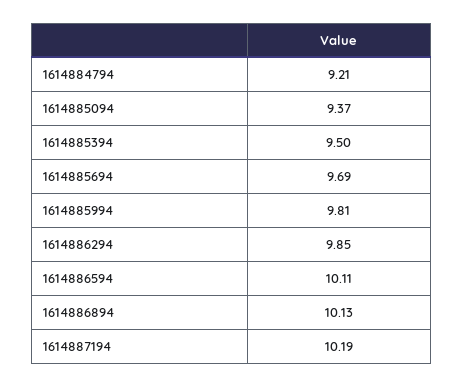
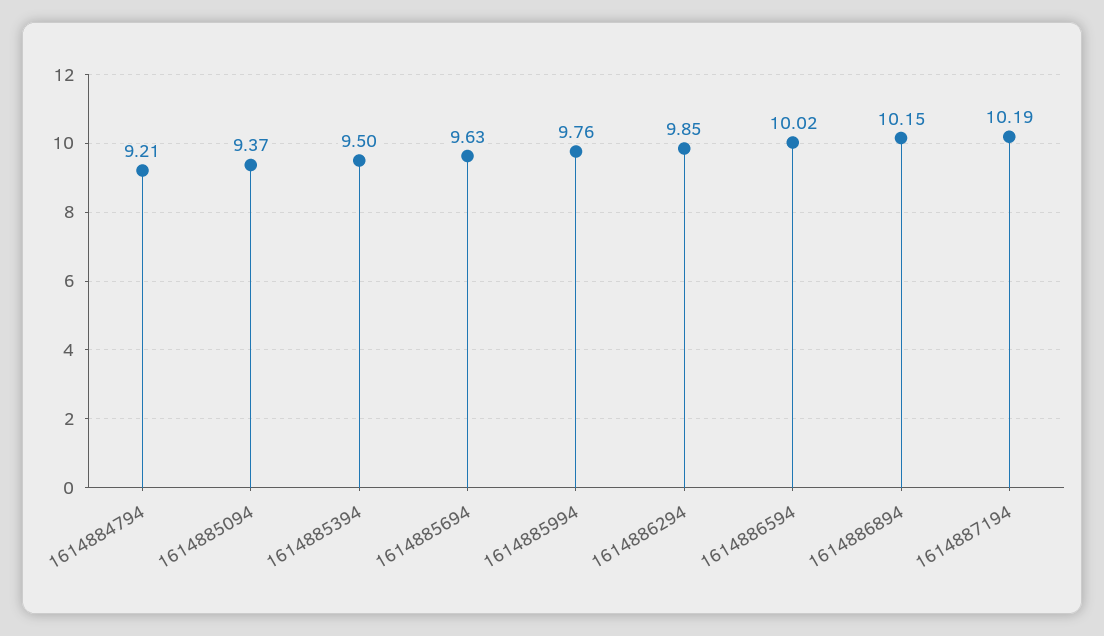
  {
    "1614884794": 9.21,
    "1614885094": 9.37,
    "1614885394": 9.5,
-   "1614885694": 9.69,
+   "1614885694": 9.63,
-   "1614885994": 9.81,
+   "1614885994": 9.76,
    "1614886294": 9.85,
-   "1614886594": 10.11,
+   "1614886594": 10.02,
-   "1614886894": 10.13,
+   "1614886894": 10.15,
    "1614887194": 10.19
  }

